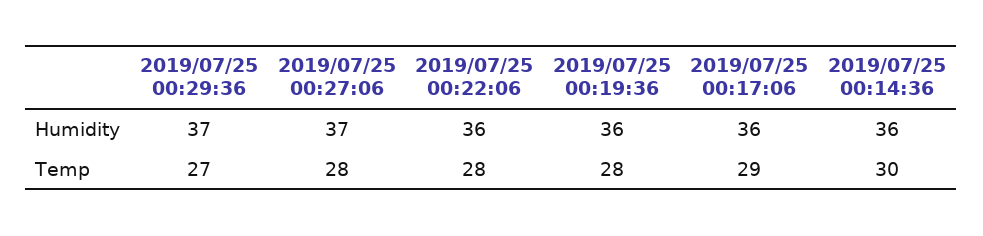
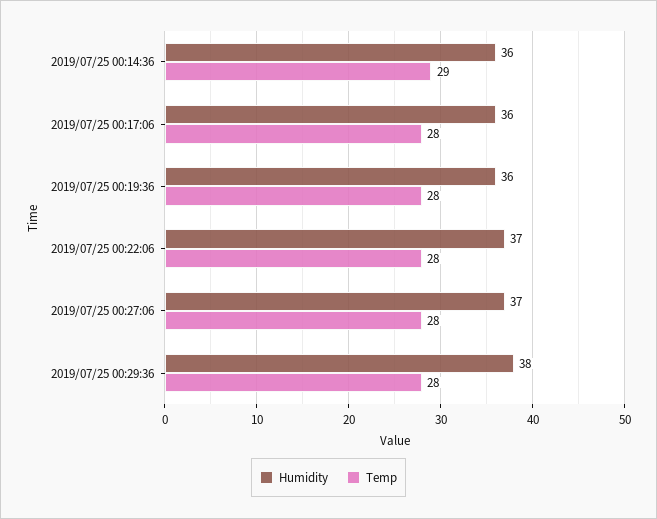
  {
    "Humidity": {
-     "2019/07/25 00:29:36": 37,
+     "2019/07/25 00:29:36": 38,
      "2019/07/25 00:27:06": 37,
-     "2019/07/25 00:22:06": 36,
+     "2019/07/25 00:22:06": 37,
      "2019/07/25 00:19:36": 36,
      "2019/07/25 00:17:06": 36,
      "2019/07/25 00:14:36": 36
    },
    "Temp": {
-     "2019/07/25 00:29:36": 27,
+     "2019/07/25 00:29:36": 28,
      "2019/07/25 00:27:06": 28,
      "2019/07/25 00:22:06": 28,
      "2019/07/25 00:19:36": 28,
-     "2019/07/25 00:17:06": 29,
+     "2019/07/25 00:17:06": 28,
-     "2019/07/25 00:14:36": 30
+     "2019/07/25 00:14:36": 29
    }
  }

